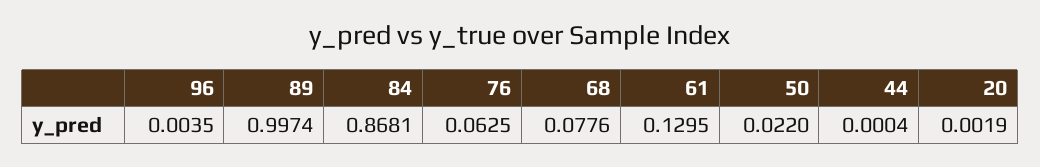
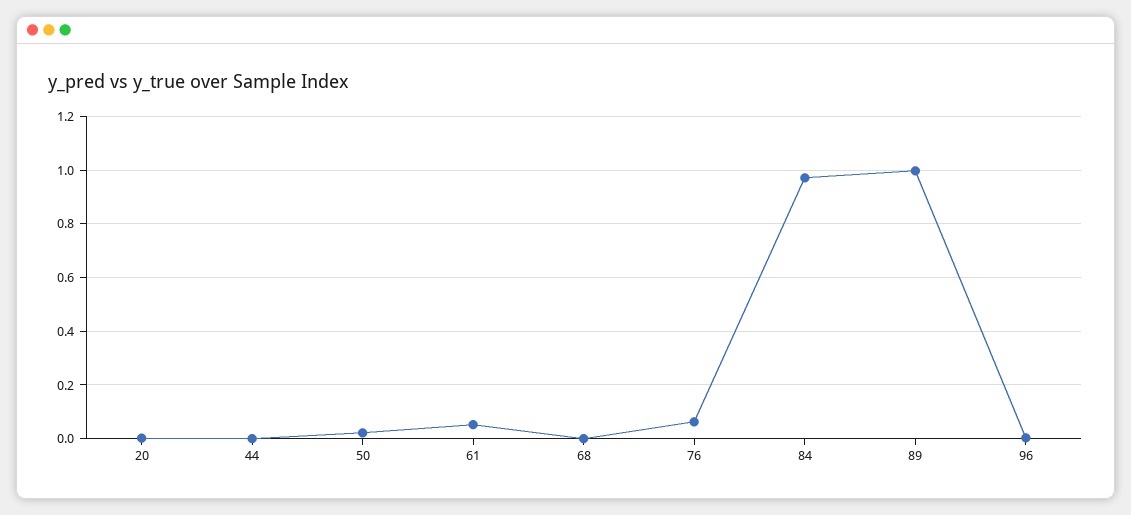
  {
    "96": 0.0035,
    "89": 0.9974,
-   "84": 0.8681,
+   "84": 0.975,
    "76": 0.0625,
-   "68": 0.0776,
+   "68": 0,
-   "61": 0.1295,
+   "61": 0.05,
    "50": 0.022,
    "44": 0.0004,
    "20": 0.0019
  }

